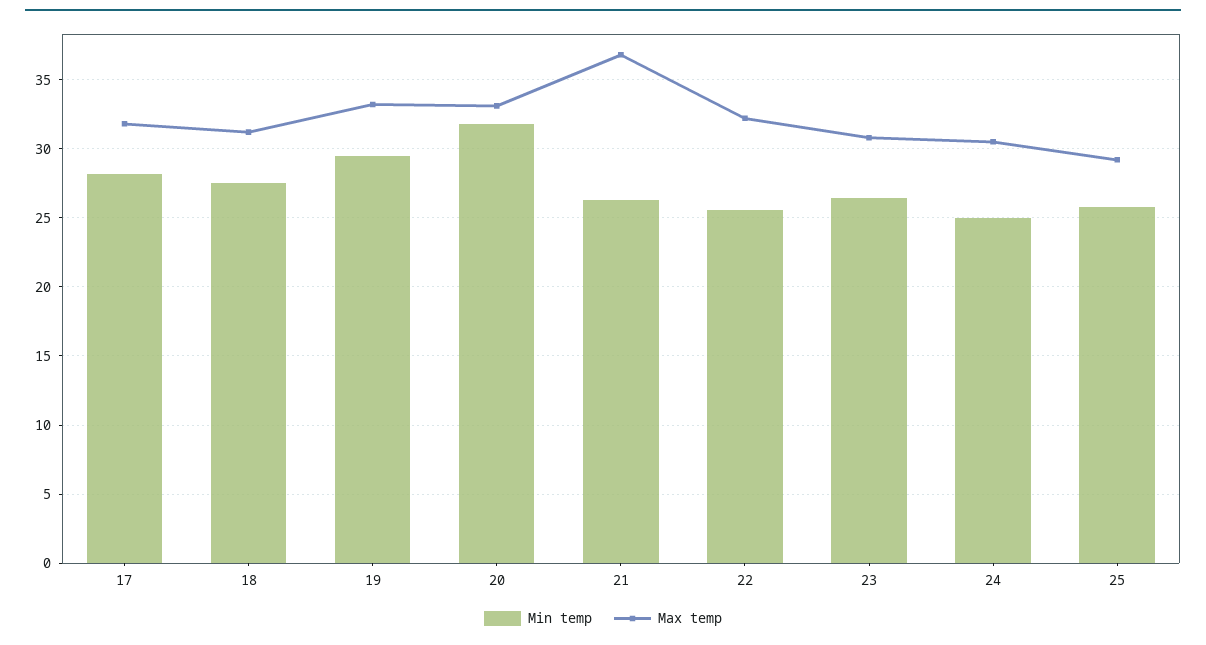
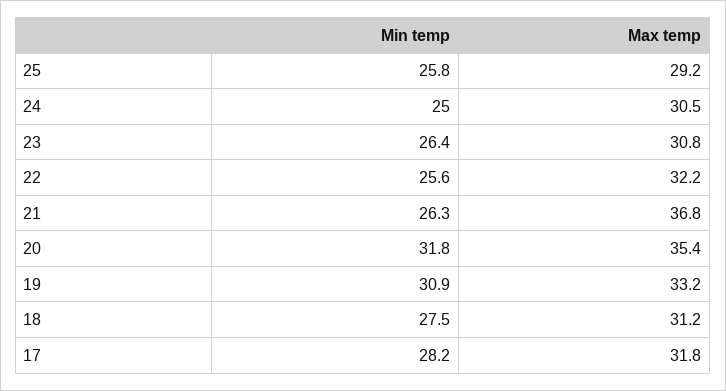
  {
    "Min temp": {
      "17": 28.2,
      "18": 27.5,
-     "19": 29.5,
+     "19": 30.9,
      "20": 31.8,
      "21": 26.3,
      "22": 25.6,
      "23": 26.4,
      "24": 25,
      "25": 25.8
    },
    "Max temp": {
      "17": 31.8,
      "18": 31.2,
      "19": 33.2,
-     "20": 33,
+     "20": 35.4,
      "21": 36.8,
      "22": 32.2,
      "23": 30.8,
      "24": 30.5,
      "25": 29.2
    }
  }

